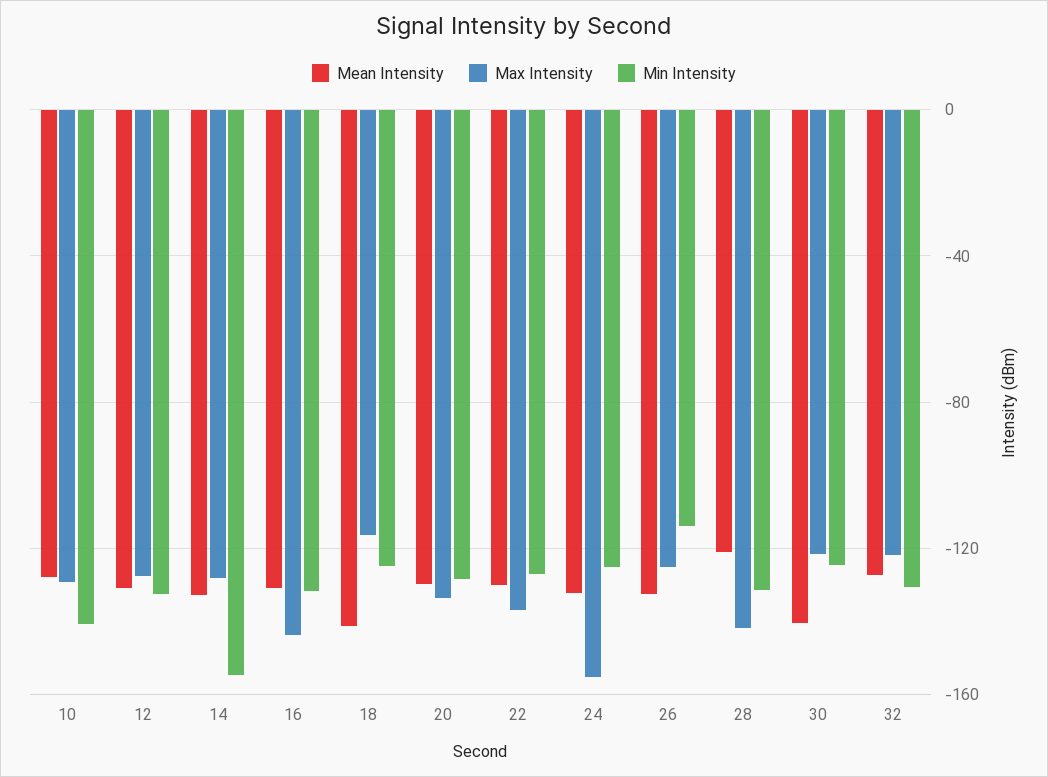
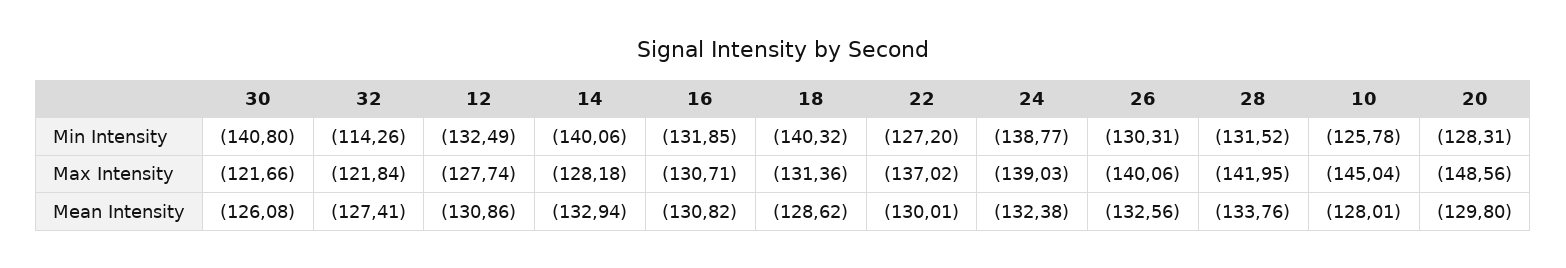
  {
    "Mean Intensity": {
      "10": -128.01,
      "12": -130.86,
      "14": -132.94,
      "16": -130.82,
-     "18": -140,
+     "18": -128.62,
      "20": -129.8,
      "22": -130.01,
      "24": -132.38,
      "26": -132.56,
-     "28": -120,
+     "28": -133.76,
-     "30": -140,
+     "30": -126.08,
      "32": -127.41
    },
    "Max Intensity": {
-     "10": -130,
+     "10": -145.04,
      "12": -127.74,
      "14": -128.18,
-     "16": -145,
+     "16": -130.71,
-     "18": -115,
+     "18": -131.36,
-     "20": -135,
+     "20": -148.56,
      "22": -137.02,
-     "24": -155,
+     "24": -139.03,
-     "26": -125,
+     "26": -140.06,
      "28": -141.95,
      "30": -121.66,
      "32": -121.84
    },
    "Min Intensity": {
-     "10": -140,
+     "10": -125.78,
      "12": -132.49,
-     "14": -155,
+     "14": -140.06,
      "16": -131.85,
-     "18": -125,
+     "18": -140.32,
      "20": -128.31,
      "22": -127.2,
-     "24": -125,
+     "24": -138.77,
-     "26": -115,
+     "26": -130.31,
      "28": -131.52,
-     "30": -125,
+     "30": -140.8,
-     "32": -130
+     "32": -114.26
    }
  }

